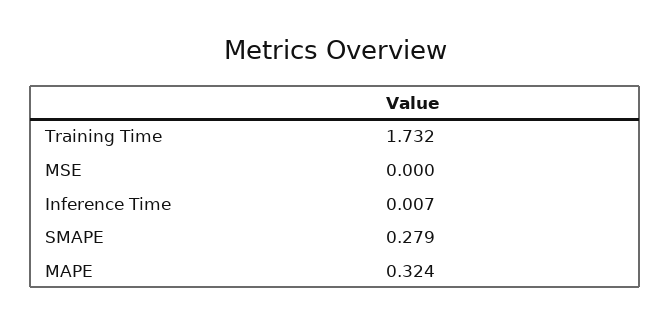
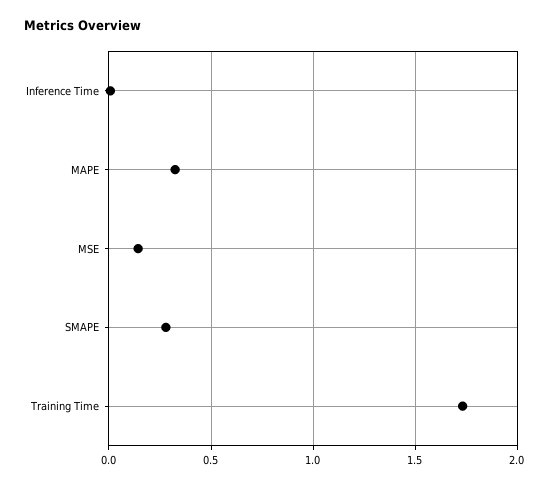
  {
    "Training Time": 1.732,
-   "MSE": 0,
+   "MSE": 0.15,
    "Inference Time": 0.007,
    "SMAPE": 0.279,
    "MAPE": 0.324
  }

